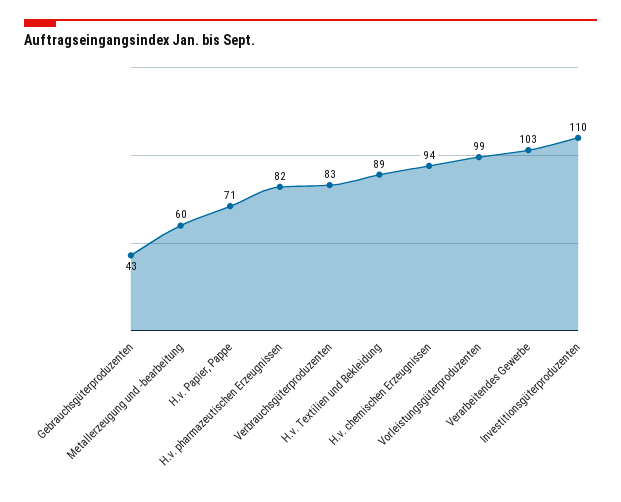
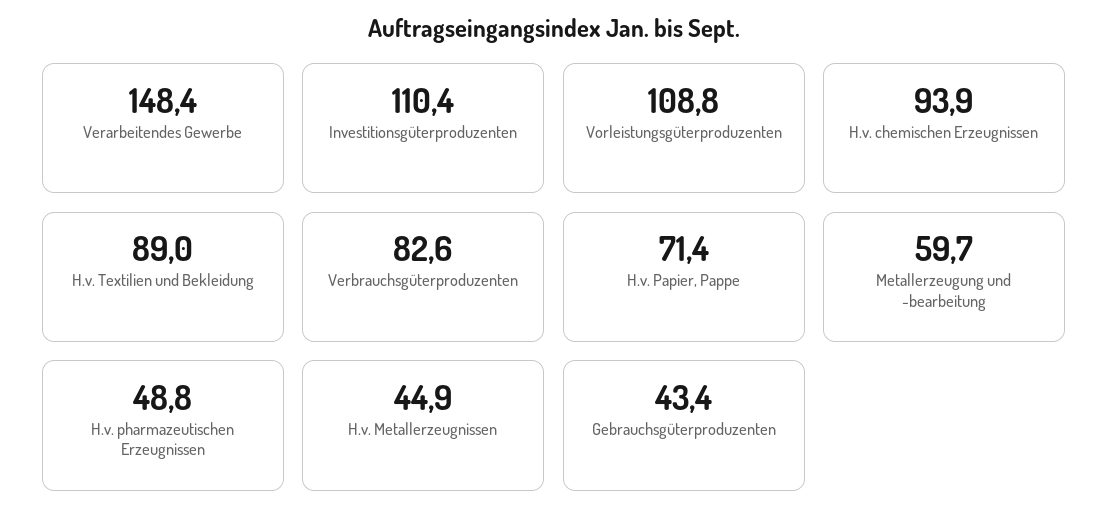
  {
    "Gebrauchsgüterproduzenten": 43.4,
    "Metallerzeugung und -bearbeitung": 59.7,
    "H.v. Papier, Pappe": 71.4,
-   "H.v. pharmazeutischen Erzeugnissen": 82,
+   "H.v. pharmazeutischen Erzeugnissen": 48.8,
    "Verbrauchsgüterproduzenten": 82.6,
    "H.v. Textilien und Bekleidung": 89,
    "H.v. chemischen Erzeugnissen": 93.9,
-   "Vorleistungsgüterproduzenten": 99,
+   "Vorleistungsgüterproduzenten": 108.8,
-   "Verarbeitendes Gewerbe": 103,
+   "Verarbeitendes Gewerbe": 148.4,
-   "Investitionsgüterproduzenten": 110.4
+   "Investitionsgüterproduzenten": 110.4,
+   "H.v. Metallerzeugnissen": 44.9
  }

